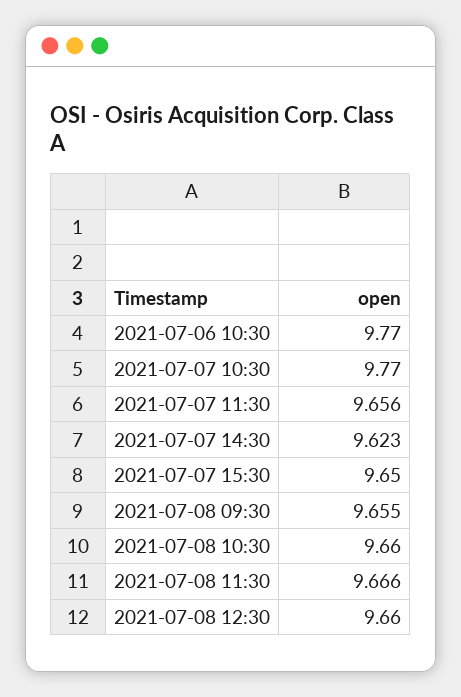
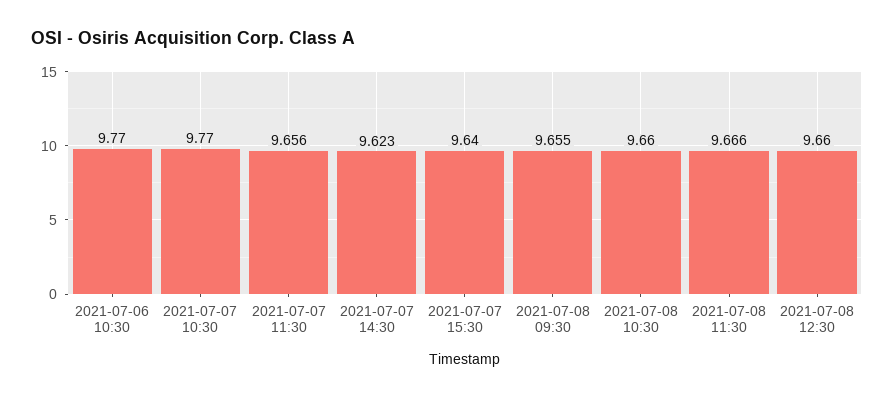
  {
    "2021-07-06 10:30": 9.77,
    "2021-07-07 10:30": 9.77,
    "2021-07-07 11:30": 9.656,
    "2021-07-07 14:30": 9.623,
-   "2021-07-07 15:30": 9.65,
+   "2021-07-07 15:30": 9.64,
    "2021-07-08 09:30": 9.655,
    "2021-07-08 10:30": 9.66,
    "2021-07-08 11:30": 9.666,
    "2021-07-08 12:30": 9.66
  }

